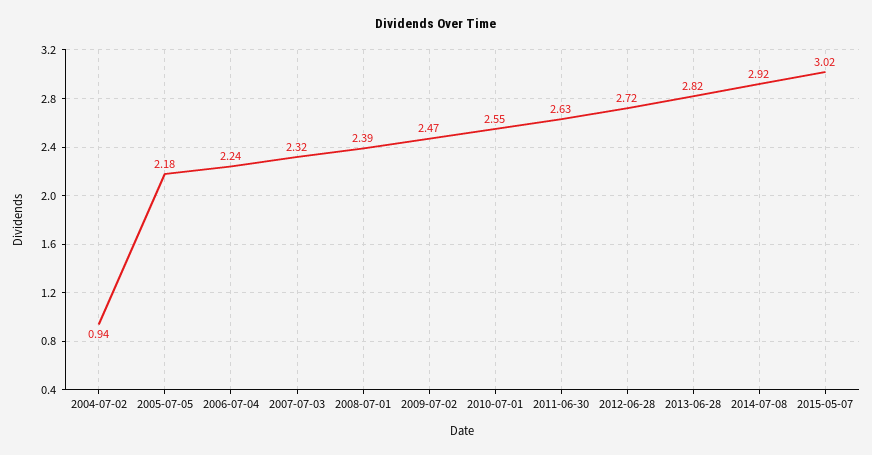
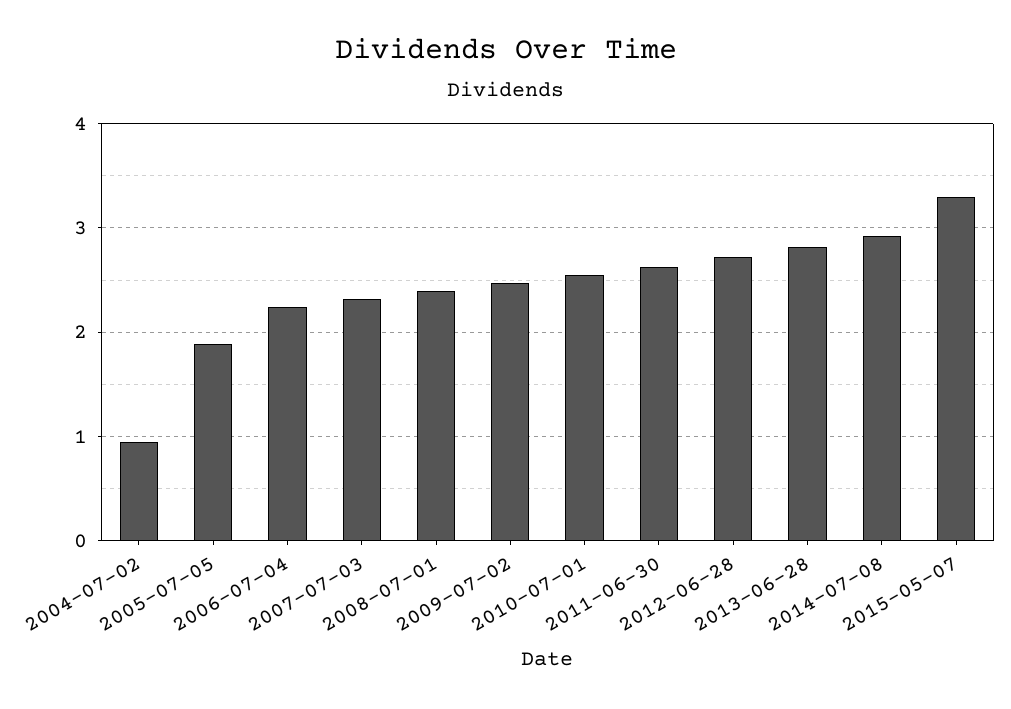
  {
    "2004-07-02": 0.94,
-   "2005-07-05": 2.18,
+   "2005-07-05": 1.9,
    "2006-07-04": 2.24,
    "2007-07-03": 2.32,
    "2008-07-01": 2.39,
    "2009-07-02": 2.47,
    "2010-07-01": 2.55,
    "2011-06-30": 2.63,
    "2012-06-28": 2.72,
    "2013-06-28": 2.82,
    "2014-07-08": 2.92,
-   "2015-05-07": 3.02
+   "2015-05-07": 3.3
  }

